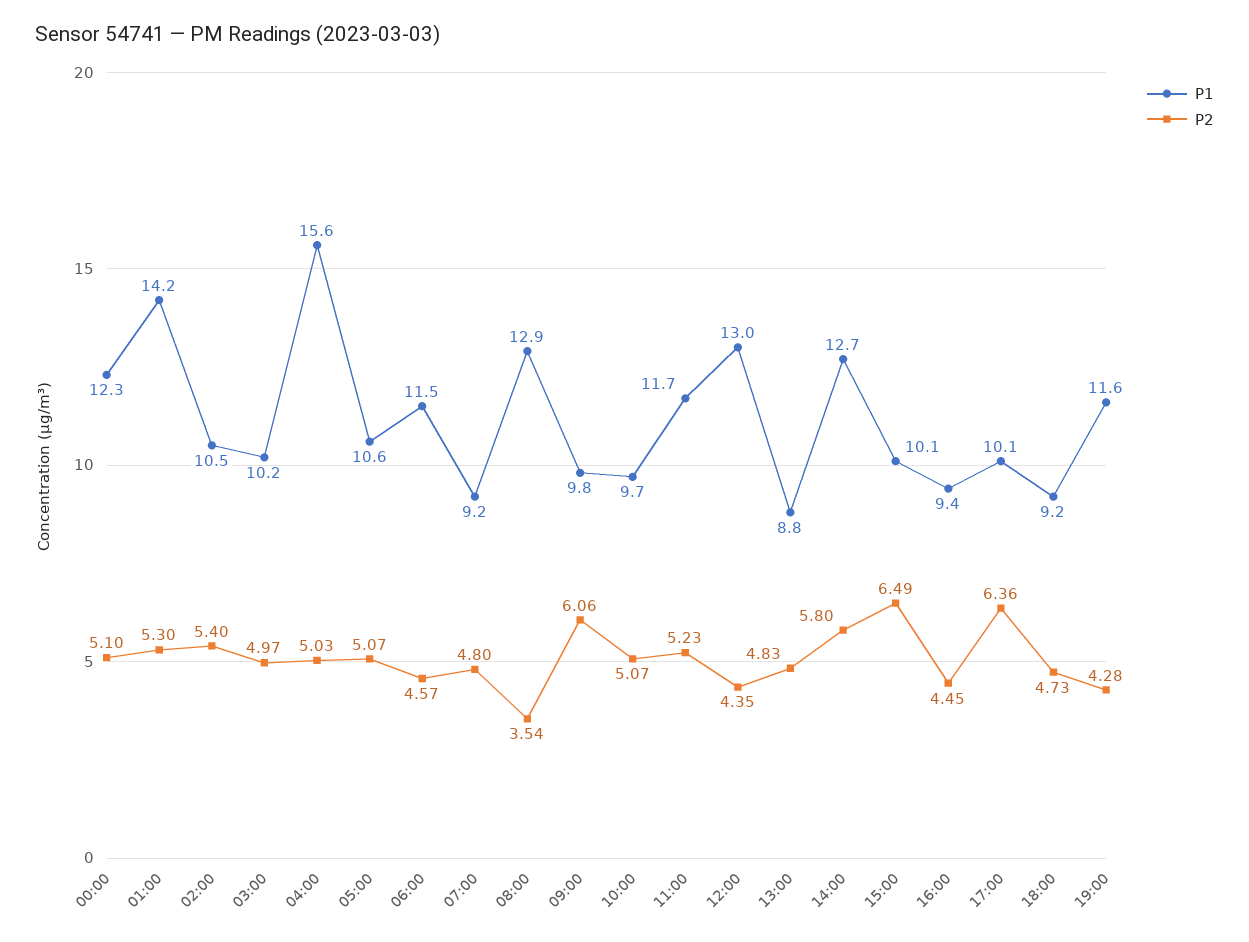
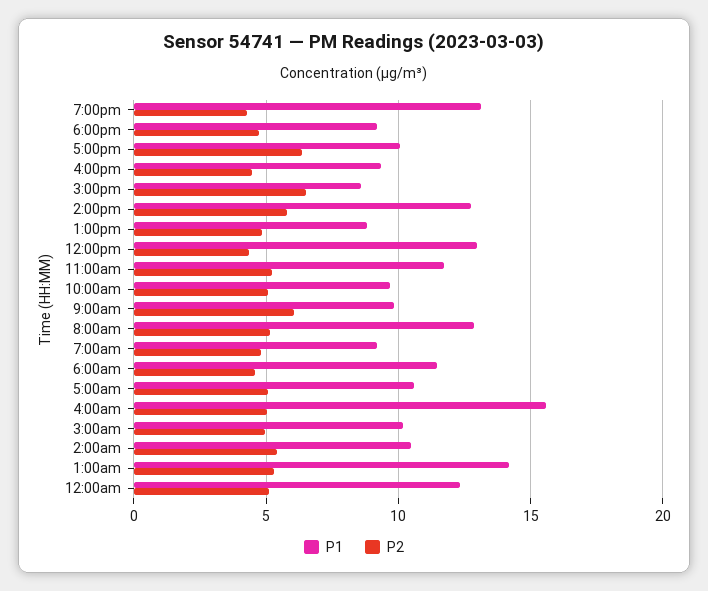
  {
    "P1": {
      "00:00": 12.3,
      "01:00": 14.2,
      "02:00": 10.5,
      "03:00": 10.2,
      "04:00": 15.6,
      "05:00": 10.6,
      "06:00": 11.5,
      "07:00": 9.2,
      "08:00": 12.9,
      "09:00": 9.8,
      "10:00": 9.7,
      "11:00": 11.7,
      "12:00": 13,
      "13:00": 8.8,
      "14:00": 12.7,
-     "15:00": 10.1,
+     "15:00": 8.5,
      "16:00": 9.4,
      "17:00": 10.1,
      "18:00": 9.2,
-     "19:00": 11.6
+     "19:00": 13
    },
    "P2": {
      "00:00": 5.1,
      "01:00": 5.3,
      "02:00": 5.4,
      "03:00": 4.97,
      "04:00": 5.03,
      "05:00": 5.07,
      "06:00": 4.57,
      "07:00": 4.8,
-     "08:00": 3.54,
+     "08:00": 5,
      "09:00": 6.06,
      "10:00": 5.07,
      "11:00": 5.23,
      "12:00": 4.35,
      "13:00": 4.83,
      "14:00": 5.8,
      "15:00": 6.49,
      "16:00": 4.45,
      "17:00": 6.36,
      "18:00": 4.73,
      "19:00": 4.28
    }
  }

